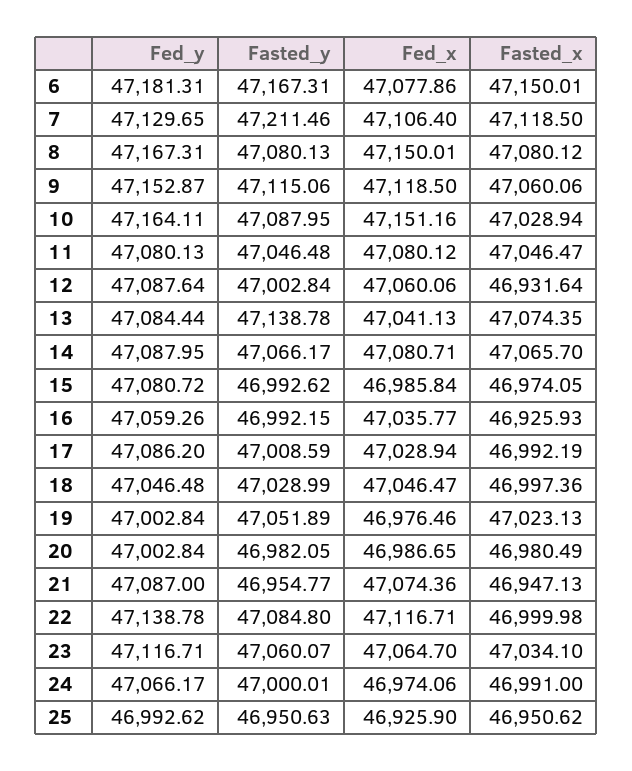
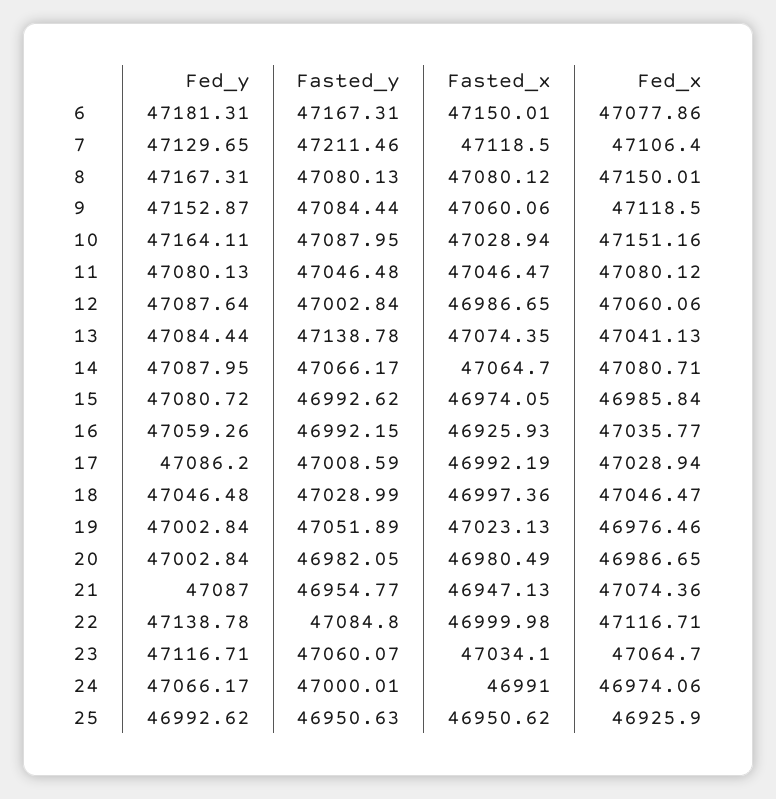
  {
    "Fed_y": {
      "6": 47181.31,
      "7": 47129.65,
      "8": 47167.31,
      "9": 47152.87,
      "10": 47164.11,
      "11": 47080.13,
      "12": 47087.64,
      "13": 47084.44,
      "14": 47087.95,
      "15": 47080.72,
      "16": 47059.26,
      "17": 47086.2,
      "18": 47046.48,
      "19": 47002.84,
      "20": 47002.84,
      "21": 47087,
      "22": 47138.78,
      "23": 47116.71,
      "24": 47066.17,
      "25": 46992.62
    },
    "Fasted_y": {
      "6": 47167.31,
      "7": 47211.46,
      "8": 47080.13,
-     "9": 47115.06,
+     "9": 47084.44,
      "10": 47087.95,
      "11": 47046.48,
      "12": 47002.84,
      "13": 47138.78,
      "14": 47066.17,
      "15": 46992.62,
      "16": 46992.15,
      "17": 47008.59,
      "18": 47028.99,
      "19": 47051.89,
      "20": 46982.05,
      "21": 46954.77,
      "22": 47084.8,
      "23": 47060.07,
      "24": 47000.01,
      "25": 46950.63
    },
    "Fed_x": {
      "6": 47077.86,
      "7": 47106.4,
      "8": 47150.01,
      "9": 47118.5,
      "10": 47151.16,
      "11": 47080.12,
      "12": 47060.06,
      "13": 47041.13,
      "14": 47080.71,
      "15": 46985.84,
      "16": 47035.77,
      "17": 47028.94,
      "18": 47046.47,
      "19": 46976.46,
      "20": 46986.65,
      "21": 47074.36,
      "22": 47116.71,
      "23": 47064.7,
      "24": 46974.06,
      "25": 46925.9
    },
    "Fasted_x": {
      "6": 47150.01,
      "7": 47118.5,
      "8": 47080.12,
      "9": 47060.06,
      "10": 47028.94,
      "11": 47046.47,
-     "12": 46931.64,
+     "12": 46986.65,
      "13": 47074.35,
-     "14": 47065.7,
+     "14": 47064.7,
      "15": 46974.05,
      "16": 46925.93,
      "17": 46992.19,
      "18": 46997.36,
      "19": 47023.13,
      "20": 46980.49,
      "21": 46947.13,
      "22": 46999.98,
      "23": 47034.1,
      "24": 46991,
      "25": 46950.62
    }
  }

